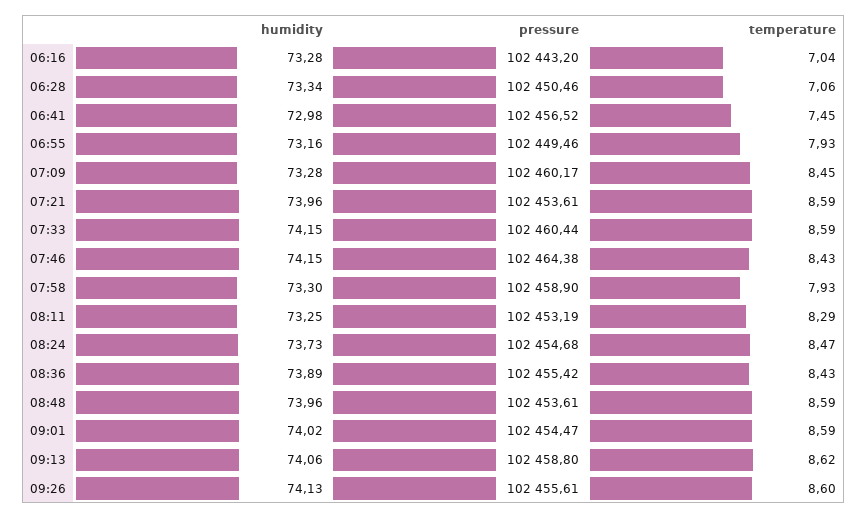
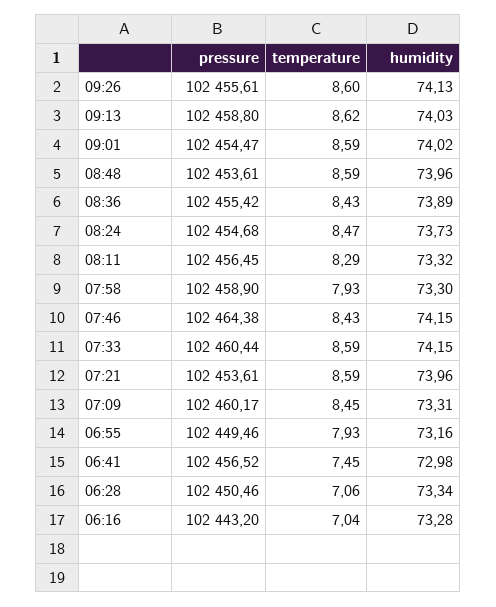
  {
    "humidity": {
      "06:16": 73.28,
      "06:28": 73.34,
      "06:41": 72.98,
      "06:55": 73.16,
-     "07:09": 73.28,
+     "07:09": 73.31,
      "07:21": 73.96,
      "07:33": 74.15,
      "07:46": 74.15,
      "07:58": 73.3,
-     "08:11": 73.25,
+     "08:11": 73.32,
      "08:24": 73.73,
      "08:36": 73.89,
      "08:48": 73.96,
      "09:01": 74.02,
-     "09:13": 74.06,
+     "09:13": 74.03,
      "09:26": 74.13
    },
    "pressure": {
      "06:16": 102443.2,
      "06:28": 102450.46,
      "06:41": 102456.52,
      "06:55": 102449.46,
      "07:09": 102460.17,
      "07:21": 102453.61,
      "07:33": 102460.44,
      "07:46": 102464.38,
      "07:58": 102458.9,
-     "08:11": 102453.19,
+     "08:11": 102456.45,
      "08:24": 102454.68,
      "08:36": 102455.42,
      "08:48": 102453.61,
      "09:01": 102454.47,
      "09:13": 102458.8,
      "09:26": 102455.61
    },
    "temperature": {
      "06:16": 7.04,
      "06:28": 7.06,
      "06:41": 7.45,
      "06:55": 7.93,
      "07:09": 8.45,
      "07:21": 8.59,
      "07:33": 8.59,
      "07:46": 8.43,
      "07:58": 7.93,
      "08:11": 8.29,
      "08:24": 8.47,
      "08:36": 8.43,
      "08:48": 8.59,
      "09:01": 8.59,
      "09:13": 8.62,
      "09:26": 8.6
    }
  }

